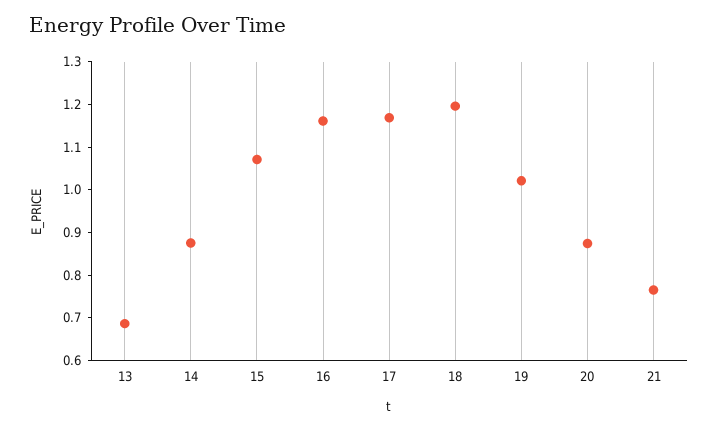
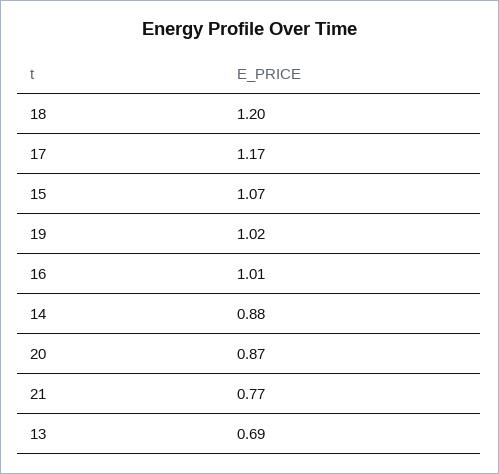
  {
    "13": 0.69,
    "14": 0.88,
    "15": 1.07,
-   "16": 1.16,
+   "16": 1.01,
    "17": 1.17,
    "18": 1.2,
    "19": 1.02,
    "20": 0.87,
    "21": 0.77
  }

